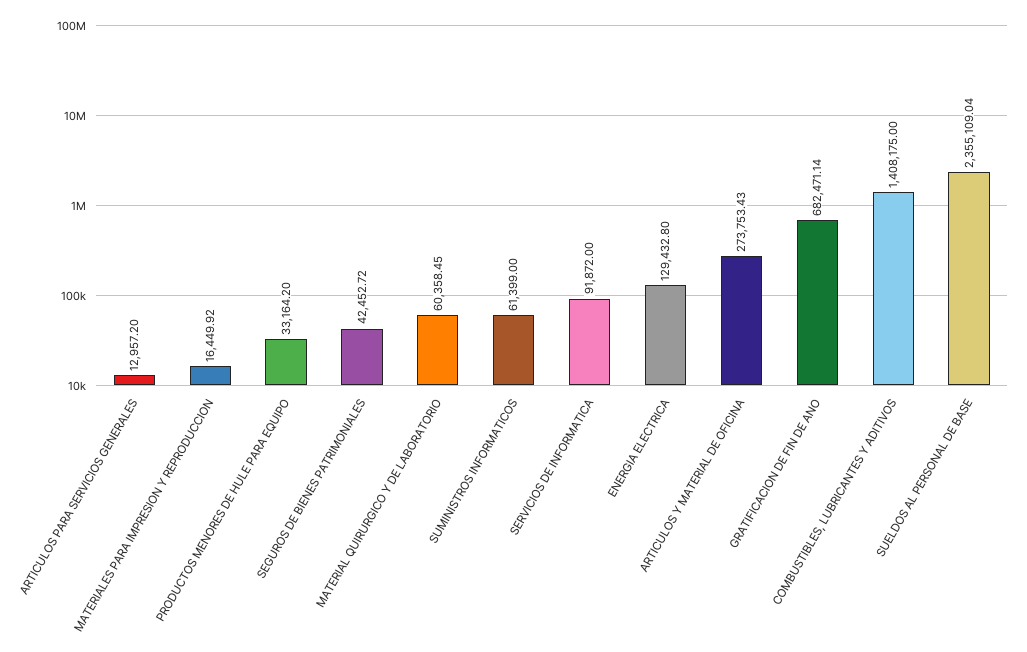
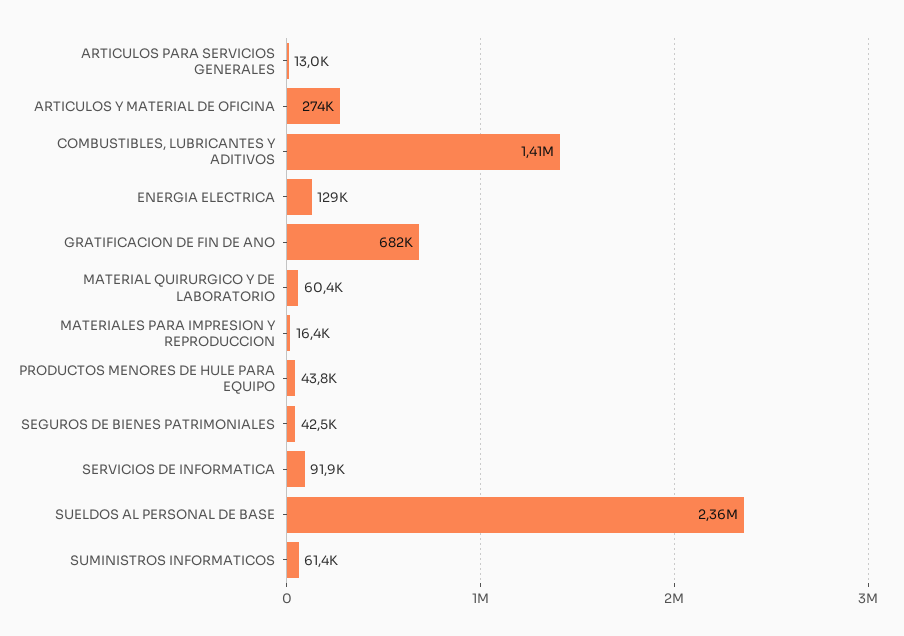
  {
    "ARTICULOS PARA SERVICIOS GENERALES": 12957.2,
    "MATERIALES PARA IMPRESION Y REPRODUCCION": 16449.92,
-   "PRODUCTOS MENORES DE HULE PARA EQUIPO": 33164.2,
+   "PRODUCTOS MENORES DE HULE PARA EQUIPO": 43800,
    "SEGUROS DE BIENES PATRIMONIALES": 42452.72,
    "MATERIAL QUIRURGICO Y DE LABORATORIO": 60358.45,
    "SUMINISTROS INFORMATICOS": 61399,
    "SERVICIOS DE INFORMATICA": 91872,
    "ENERGIA ELECTRICA": 129432.8,
    "ARTICULOS Y MATERIAL DE OFICINA": 273753.43,
    "GRATIFICACION DE FIN DE ANO": 682471.14,
    "COMBUSTIBLES, LUBRICANTES Y ADITIVOS": 1408175,
    "SUELDOS AL PERSONAL DE BASE": 2355109.04
  }

